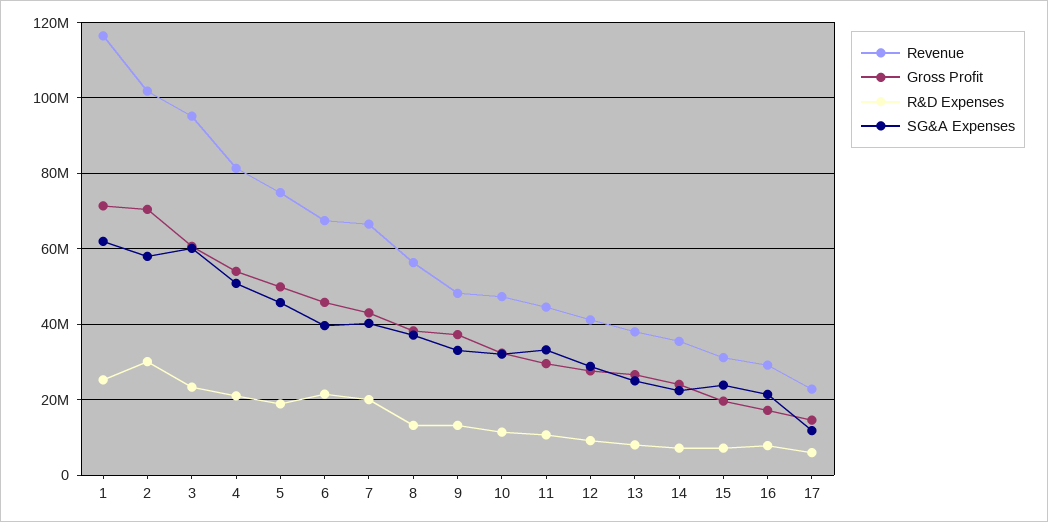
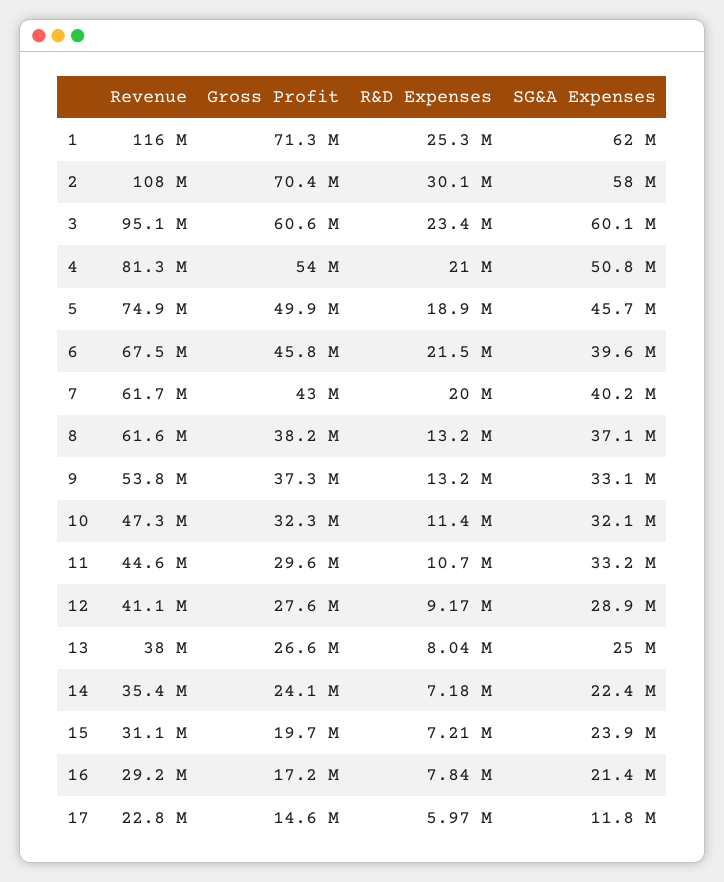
  {
    "Revenue": {
      "1": 116000000,
-     "2": 102000000,
+     "2": 108000000,
      "3": 95100000,
      "4": 81300000,
      "5": 74900000,
      "6": 67500000,
-     "7": 66000000,
+     "7": 61700000,
-     "8": 56000000,
+     "8": 61600000,
-     "9": 48000000,
+     "9": 53800000,
      "10": 47300000,
      "11": 44600000,
      "12": 41100000,
      "13": 38000000,
      "14": 35400000,
      "15": 31100000,
      "16": 29200000,
      "17": 22800000
    },
    "Gross Profit": {
      "1": 71300000,
      "2": 70400000,
      "3": 60600000,
      "4": 54000000,
      "5": 49900000,
      "6": 45800000,
      "7": 43000000,
      "8": 38200000,
      "9": 37300000,
      "10": 32300000,
      "11": 29600000,
      "12": 27600000,
      "13": 26600000,
      "14": 24100000,
      "15": 19700000,
      "16": 17200000,
      "17": 14600000
    },
    "R&D Expenses": {
      "1": 25300000,
      "2": 30100000,
      "3": 23400000,
      "4": 21000000,
      "5": 18900000,
      "6": 21500000,
      "7": 20000000,
      "8": 13200000,
      "9": 13200000,
      "10": 11400000,
      "11": 10700000,
      "12": 9170000,
      "13": 8040000,
      "14": 7180000,
      "15": 7210000,
      "16": 7840000,
      "17": 5970000
    },
    "SG&A Expenses": {
      "1": 62000000,
      "2": 58000000,
      "3": 60100000,
      "4": 50800000,
      "5": 45700000,
      "6": 39600000,
      "7": 40200000,
      "8": 37100000,
      "9": 33100000,
      "10": 32100000,
      "11": 33200000,
      "12": 28900000,
      "13": 25000000,
      "14": 22400000,
      "15": 23900000,
      "16": 21400000,
      "17": 11800000
    }
  }

